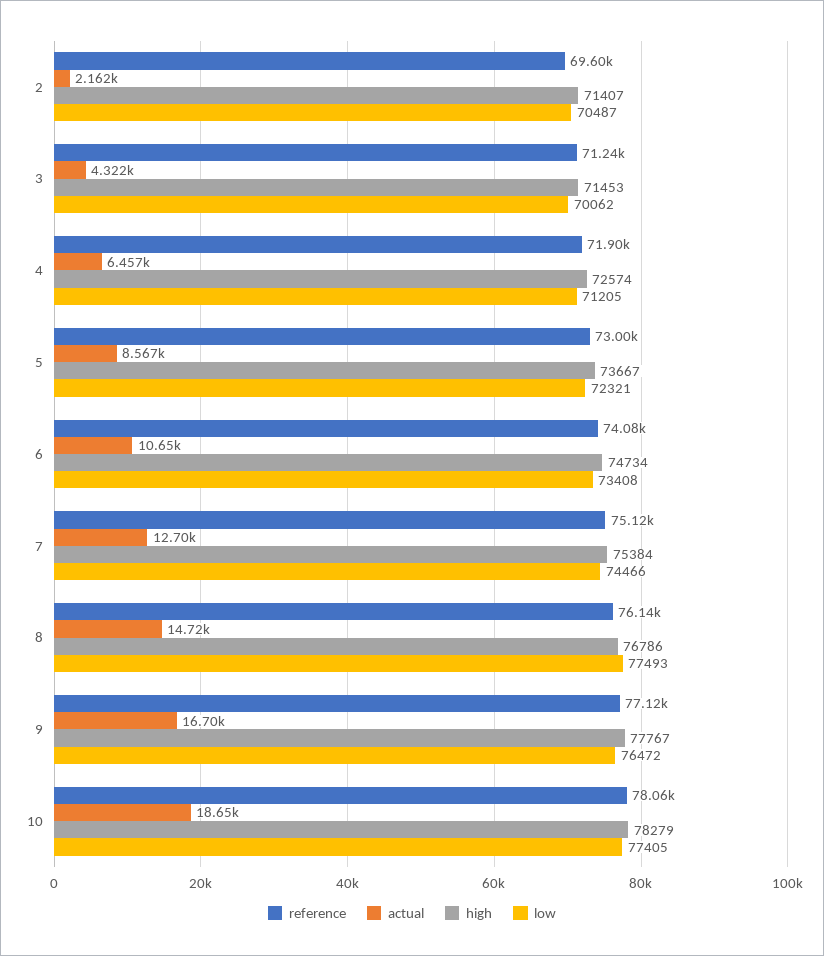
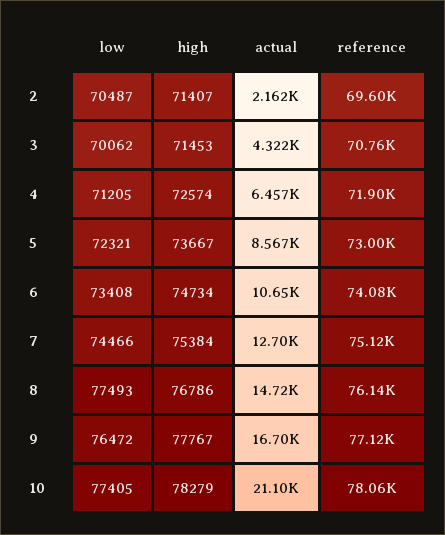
  {
    "reference": {
      "2": 69600,
-     "3": 71240,
+     "3": 70760,
      "4": 71900,
      "5": 73000,
      "6": 74080,
      "7": 75120,
      "8": 76140,
      "9": 77120,
      "10": 78060
    },
    "actual": {
      "2": 2162,
      "3": 4322,
      "4": 6457,
      "5": 8567,
      "6": 10650,
      "7": 12700,
      "8": 14720,
      "9": 16700,
-     "10": 18650
+     "10": 21100
    },
    "high": {
      "2": 71407,
      "3": 71453,
      "4": 72574,
      "5": 73667,
      "6": 74734,
      "7": 75384,
      "8": 76786,
      "9": 77767,
      "10": 78279
    },
    "low": {
      "2": 70487,
      "3": 70062,
      "4": 71205,
      "5": 72321,
      "6": 73408,
      "7": 74466,
      "8": 77493,
      "9": 76472,
      "10": 77405
    }
  }

